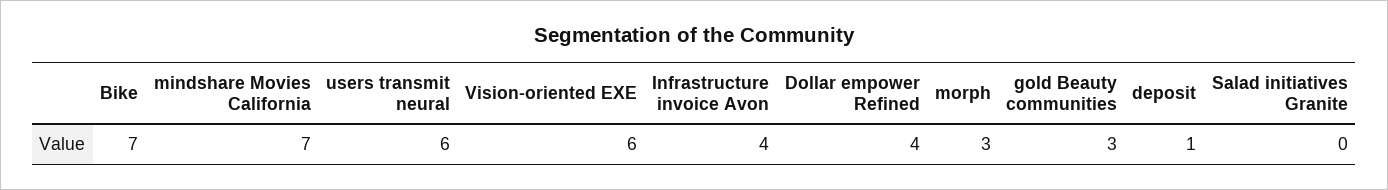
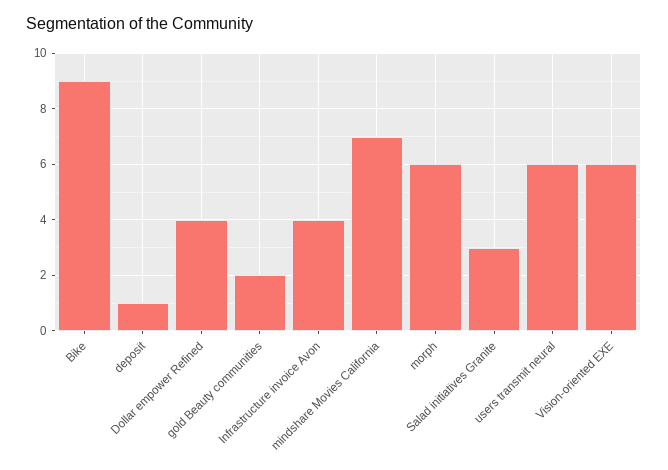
  {
-   "Bike": 7,
+   "Bike": 9,
    "mindshare Movies California": 7,
    "users transmit neural": 6,
    "Vision-oriented EXE": 6,
    "Infrastructure invoice Avon": 4,
    "Dollar empower Refined": 4,
-   "morph": 3,
+   "morph": 6,
-   "gold Beauty communities": 3,
+   "gold Beauty communities": 2,
    "deposit": 1,
-   "Salad initiatives Granite": 0
+   "Salad initiatives Granite": 3
  }

